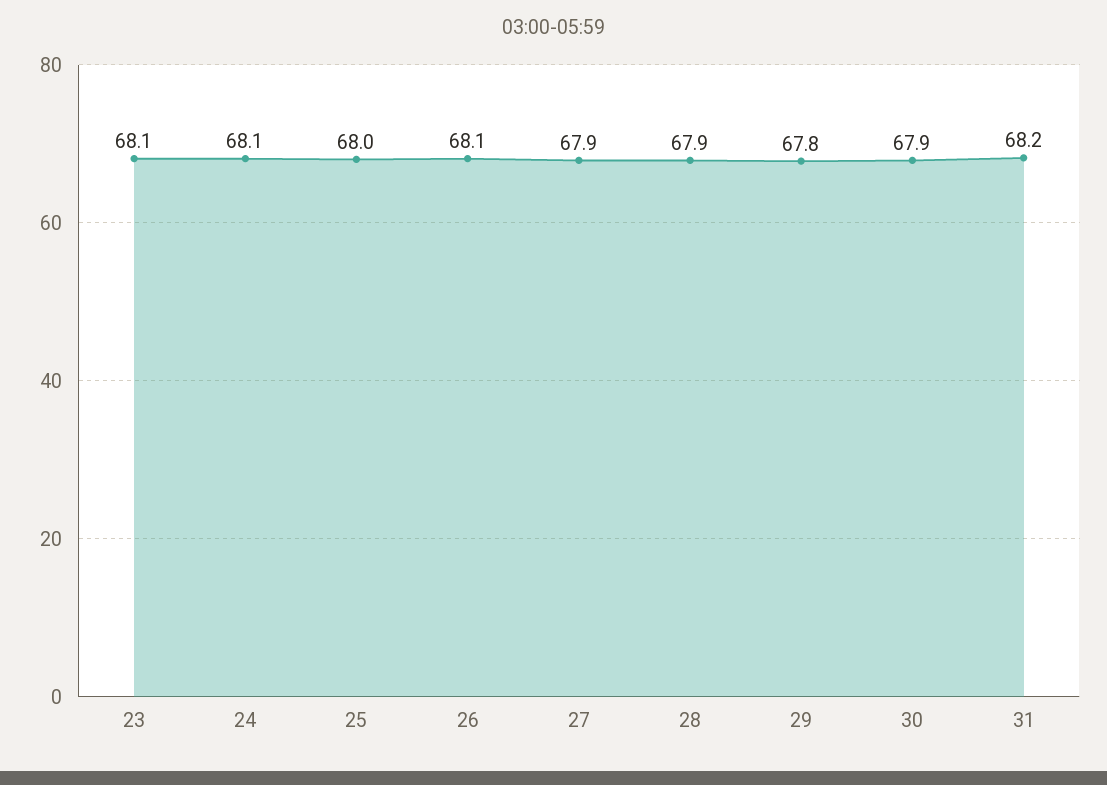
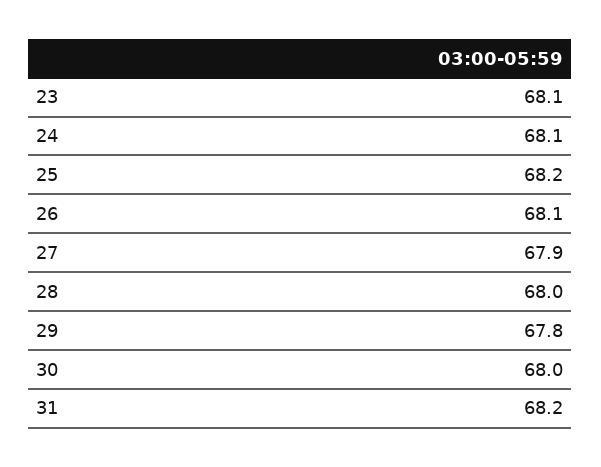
  {
    "23": 68.1,
    "24": 68.1,
-   "25": 68,
+   "25": 68.2,
    "26": 68.1,
    "27": 67.9,
-   "28": 67.9,
+   "28": 68,
    "29": 67.8,
-   "30": 67.9,
+   "30": 68,
    "31": 68.2
  }

